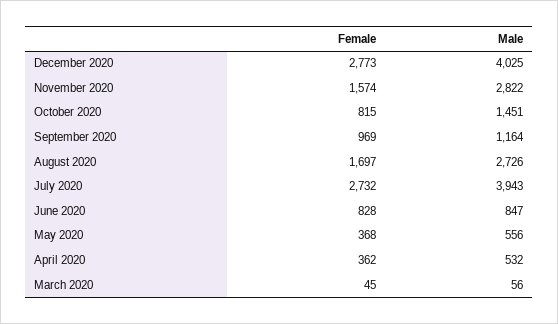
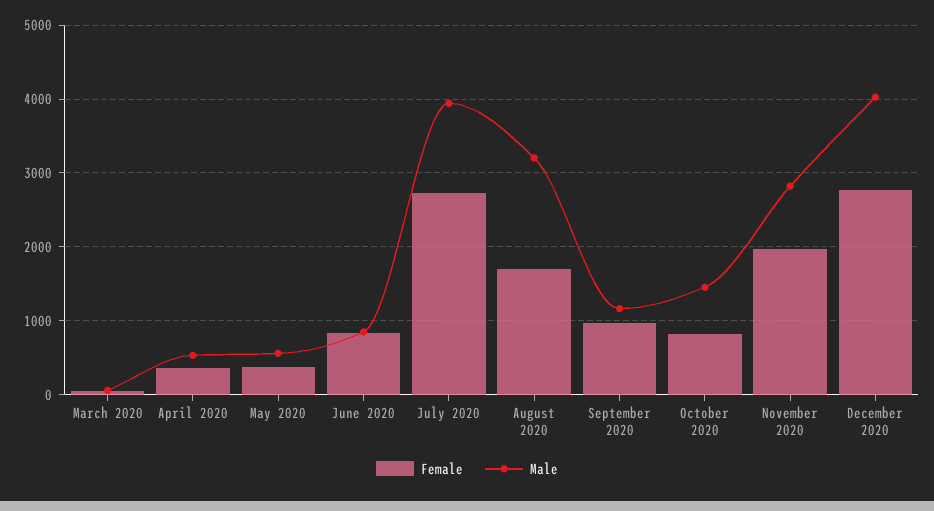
  {
    "Female": {
      "December 2020": 2773,
-     "November 2020": 1574,
+     "November 2020": 2000,
      "October 2020": 815,
      "September 2020": 969,
      "August 2020": 1697,
      "July 2020": 2732,
      "June 2020": 828,
      "May 2020": 368,
      "April 2020": 362,
      "March 2020": 45
    },
    "Male": {
      "December 2020": 4025,
      "November 2020": 2822,
      "October 2020": 1451,
      "September 2020": 1164,
-     "August 2020": 2726,
+     "August 2020": 3200,
      "July 2020": 3943,
      "June 2020": 847,
      "May 2020": 556,
      "April 2020": 532,
      "March 2020": 56
    }
  }

